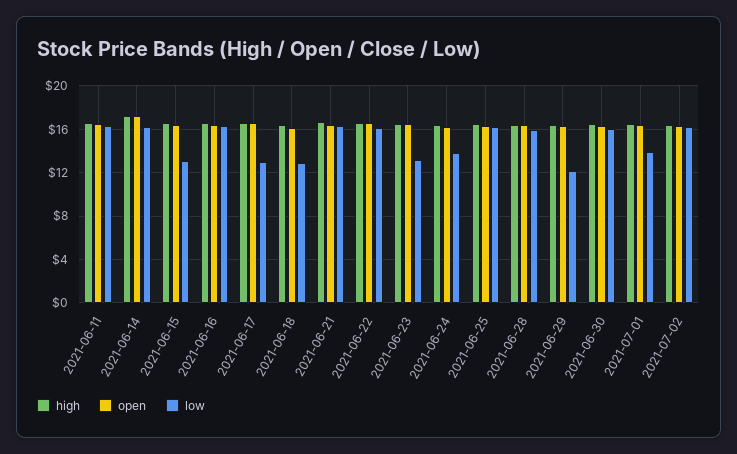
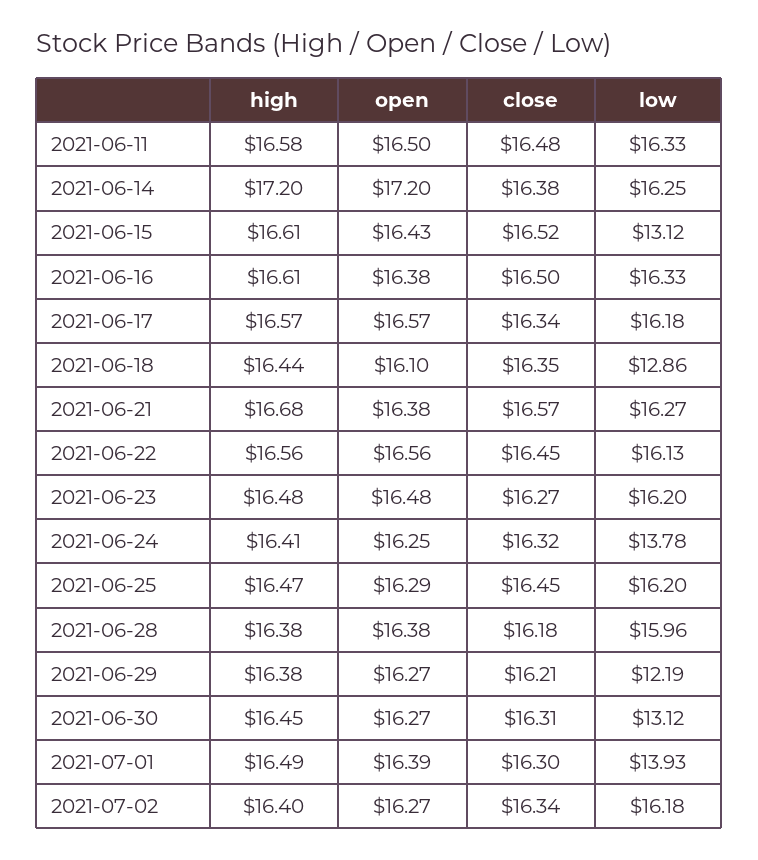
  {
    "high": {
      "2021-06-11": 16.58,
      "2021-06-14": 17.2,
      "2021-06-15": 16.61,
      "2021-06-16": 16.61,
      "2021-06-17": 16.57,
      "2021-06-18": 16.44,
      "2021-06-21": 16.68,
      "2021-06-22": 16.56,
      "2021-06-23": 16.48,
      "2021-06-24": 16.41,
      "2021-06-25": 16.47,
      "2021-06-28": 16.38,
      "2021-06-29": 16.38,
      "2021-06-30": 16.45,
      "2021-07-01": 16.49,
      "2021-07-02": 16.4
    },
    "open": {
      "2021-06-11": 16.5,
      "2021-06-14": 17.2,
      "2021-06-15": 16.43,
      "2021-06-16": 16.38,
      "2021-06-17": 16.57,
      "2021-06-18": 16.1,
      "2021-06-21": 16.38,
      "2021-06-22": 16.56,
      "2021-06-23": 16.48,
      "2021-06-24": 16.25,
      "2021-06-25": 16.29,
      "2021-06-28": 16.38,
      "2021-06-29": 16.27,
      "2021-06-30": 16.27,
      "2021-07-01": 16.39,
      "2021-07-02": 16.27
    },
    "low": {
      "2021-06-11": 16.33,
      "2021-06-14": 16.25,
      "2021-06-15": 13.12,
      "2021-06-16": 16.33,
-     "2021-06-17": 13,
+     "2021-06-17": 16.18,
      "2021-06-18": 12.86,
      "2021-06-21": 16.27,
      "2021-06-22": 16.13,
-     "2021-06-23": 13,
+     "2021-06-23": 16.2,
      "2021-06-24": 13.78,
      "2021-06-25": 16.2,
      "2021-06-28": 15.96,
      "2021-06-29": 12.19,
-     "2021-06-30": 16,
+     "2021-06-30": 13.12,
      "2021-07-01": 13.93,
      "2021-07-02": 16.18
-   }
+   },
+   "close": {
+     "2021-06-11": 16.48,
+     "2021-06-14": 16.38,
+     "2021-06-15": 16.52,
+     "2021-06-16": 16.5,
+     "2021-06-17": 16.34,
+     "2021-06-18": 16.35,
+     "2021-06-21": 16.57,
+     "2021-06-22": 16.45,
+     "2021-06-23": 16.27,
+     "2021-06-24": 16.32,
+     "2021-06-25": 16.45,
+     "2021-06-28": 16.18,
+     "2021-06-29": 16.21,
+     "2021-06-30": 16.31,
+     "2021-07-01": 16.3,
+     "2021-07-02": 16.34
+   }
  }

